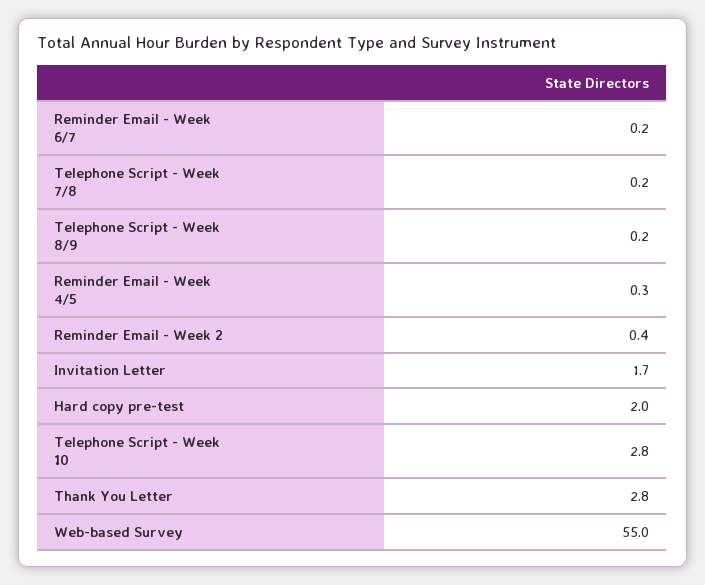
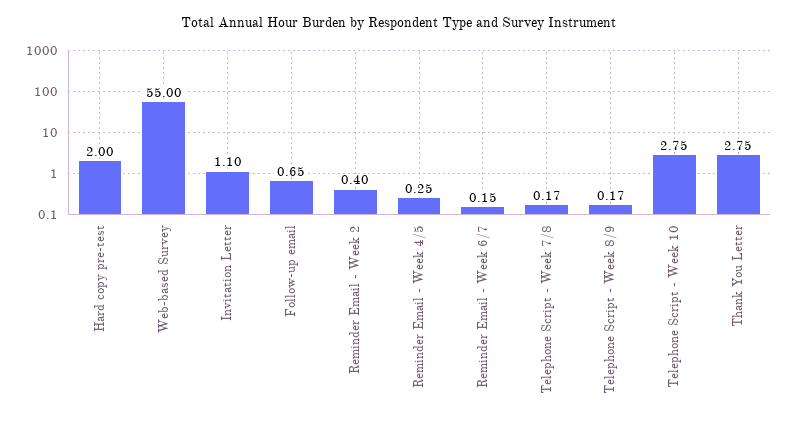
  {
    "Reminder Email - Week 6/7": 0.15,
    "Telephone Script - Week 7/8": 0.17,
    "Telephone Script - Week 8/9": 0.17,
    "Reminder Email - Week 4/5": 0.25,
    "Reminder Email - Week 2": 0.4,
-   "Invitation Letter": 1.7,
+   "Invitation Letter": 1.1,
    "Hard copy pre-test": 2,
    "Telephone Script - Week 10": 2.75,
    "Thank You Letter": 2.75,
-   "Web-based Survey": 55
+   "Web-based Survey": 55,
+   "Follow-up email": 0.65
  }

